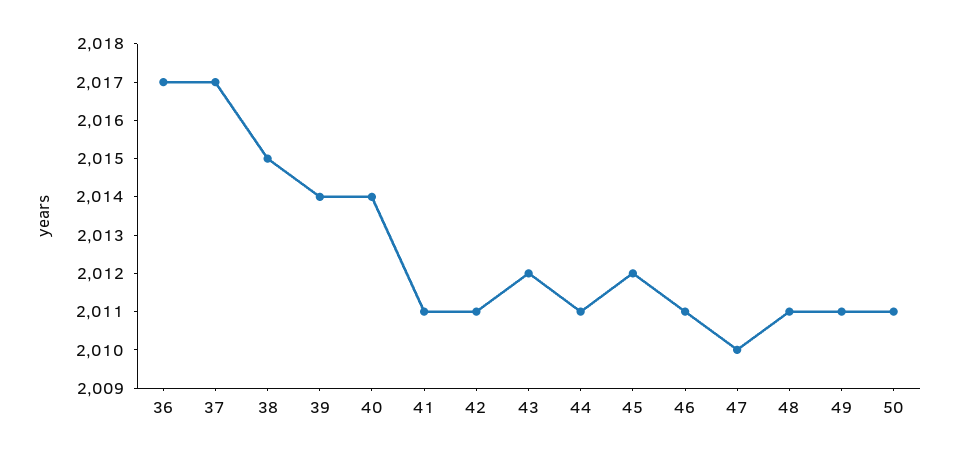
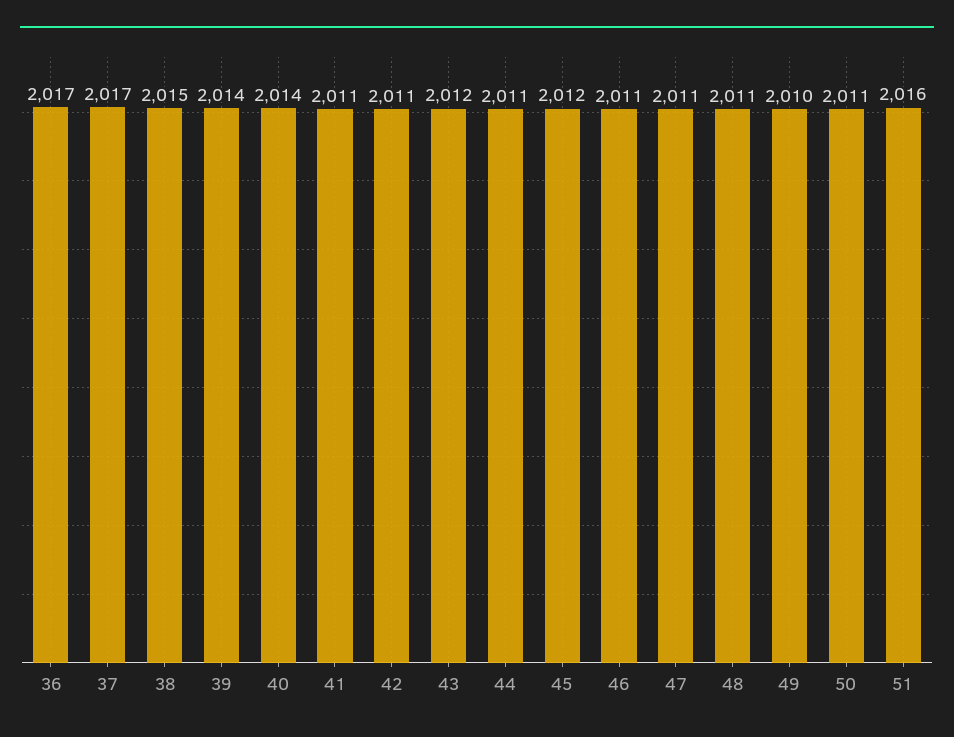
  {
    "36": 2017,
    "37": 2017,
    "38": 2015,
    "39": 2014,
    "40": 2014,
    "41": 2011,
    "42": 2011,
    "43": 2012,
    "44": 2011,
    "45": 2012,
    "46": 2011,
-   "47": 2010,
+   "47": 2011,
    "48": 2011,
-   "49": 2011,
+   "49": 2010,
-   "50": 2011
+   "50": 2011,
+   "51": 2016
  }

